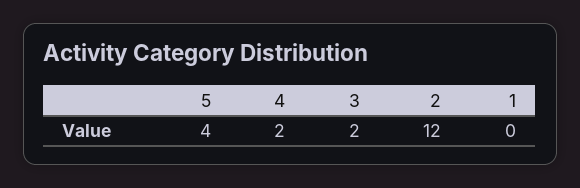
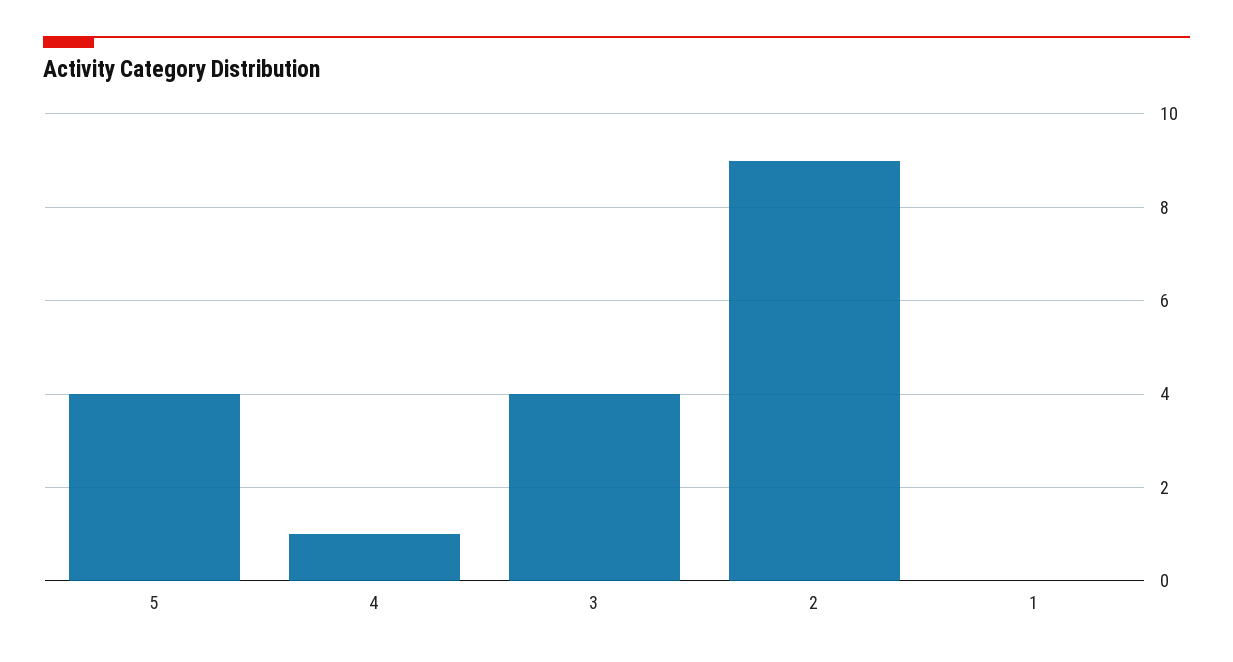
  {
    "5": 4,
-   "4": 2,
+   "4": 1,
-   "3": 2,
+   "3": 4,
-   "2": 12,
+   "2": 9,
    "1": 0
  }

